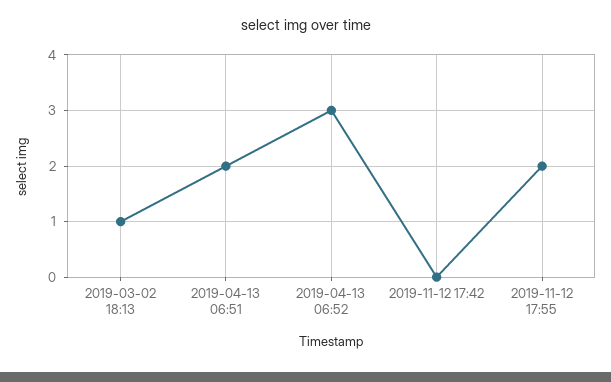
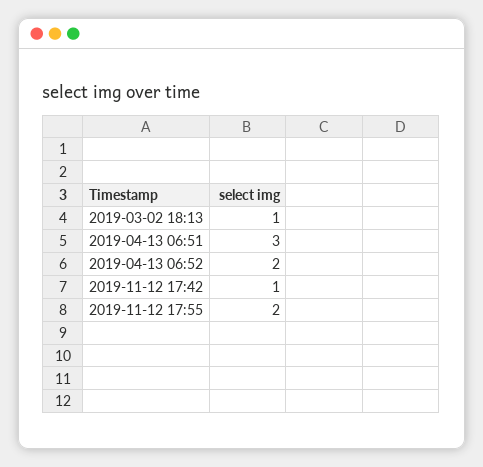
  {
    "2019-03-02 18:13": 1,
-   "2019-04-13 06:51": 2,
+   "2019-04-13 06:51": 3,
-   "2019-04-13 06:52": 3,
+   "2019-04-13 06:52": 2,
-   "2019-11-12 17:42": 0,
+   "2019-11-12 17:42": 1,
    "2019-11-12 17:55": 2
  }

